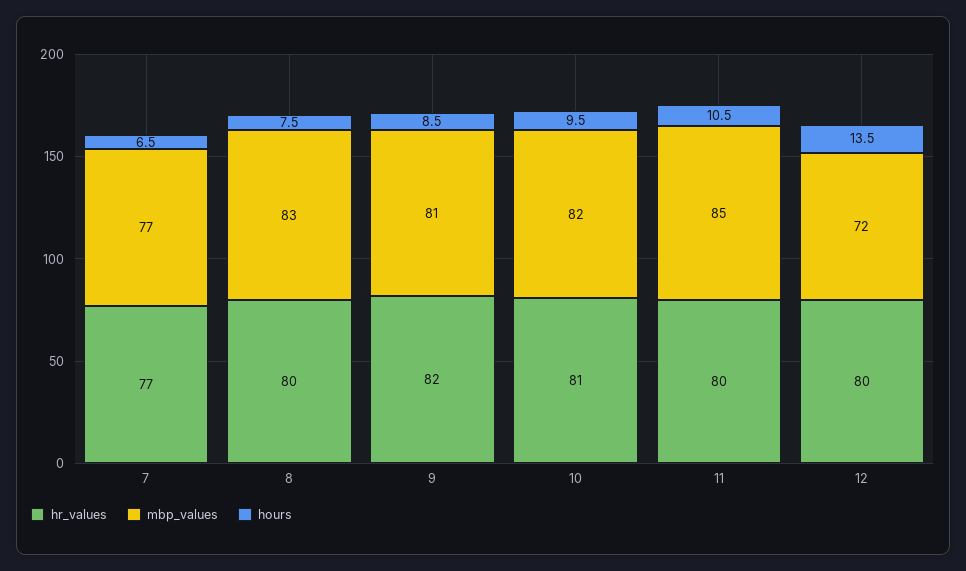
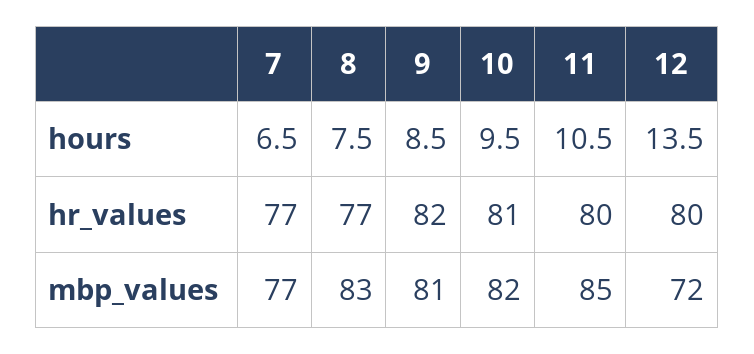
  {
    "hr_values": {
      "7": 77,
-     "8": 80,
+     "8": 77,
      "9": 82,
      "10": 81,
      "11": 80,
      "12": 80
    },
    "mbp_values": {
      "7": 77,
      "8": 83,
      "9": 81,
      "10": 82,
      "11": 85,
      "12": 72
    },
    "hours": {
      "7": 6.5,
      "8": 7.5,
      "9": 8.5,
      "10": 9.5,
      "11": 10.5,
      "12": 13.5
    }
  }

